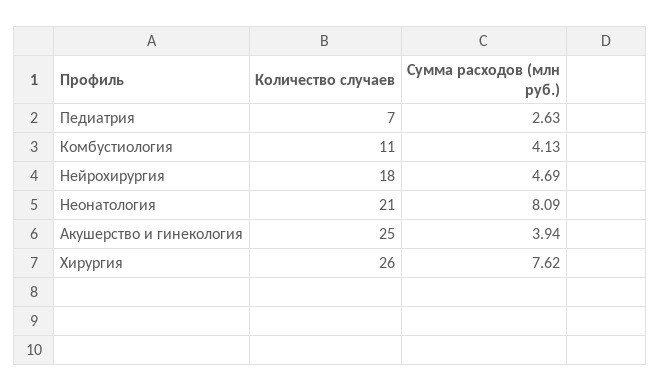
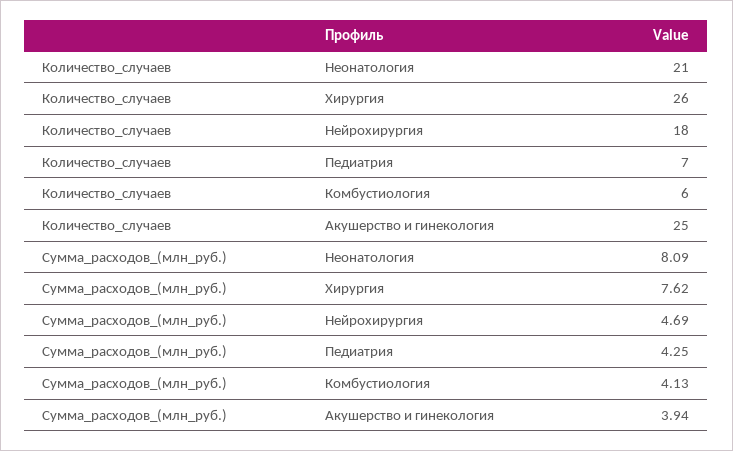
  {
    "Количество случаев": {
      "Педиатрия": 7,
-     "Комбустиология": 11,
+     "Комбустиология": 6,
      "Нейрохирургия": 18,
      "Неонатология": 21,
      "Акушерство и гинекология": 25,
      "Хирургия": 26
    },
    "Сумма расходов (млн руб.)": {
-     "Педиатрия": 2.63,
+     "Педиатрия": 4.25,
      "Комбустиология": 4.13,
      "Нейрохирургия": 4.69,
      "Неонатология": 8.09,
      "Акушерство и гинекология": 3.94,
      "Хирургия": 7.62
    }
  }

